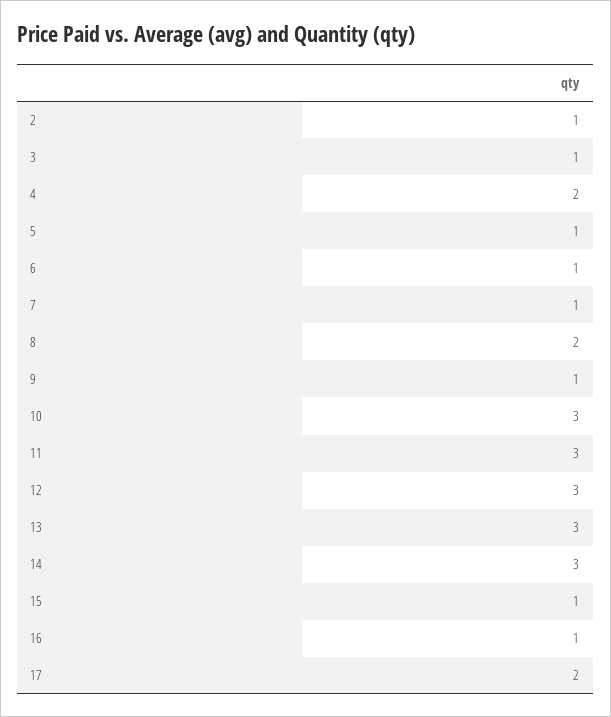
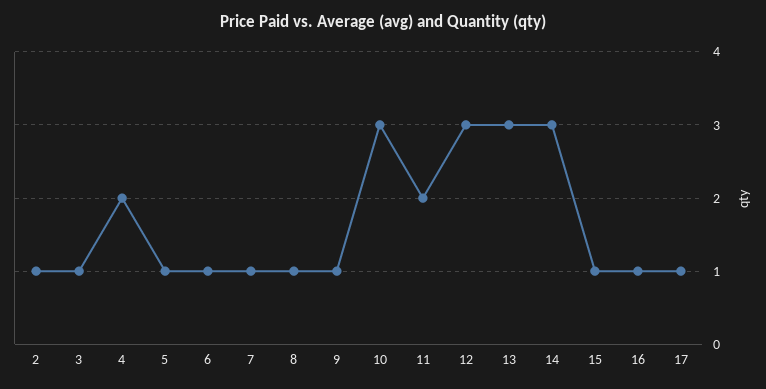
  {
    "2": 1,
    "3": 1,
    "4": 2,
    "5": 1,
    "6": 1,
    "7": 1,
-   "8": 2,
+   "8": 1,
    "9": 1,
    "10": 3,
-   "11": 3,
+   "11": 2,
    "12": 3,
    "13": 3,
    "14": 3,
    "15": 1,
    "16": 1,
-   "17": 2
+   "17": 1
  }

